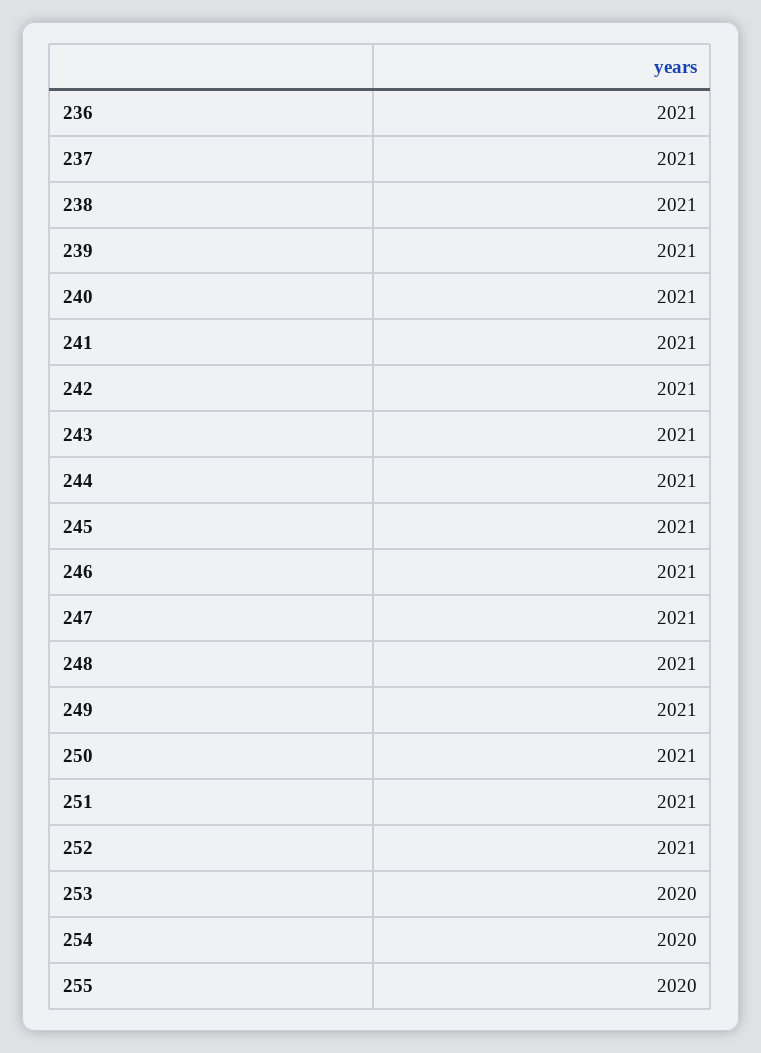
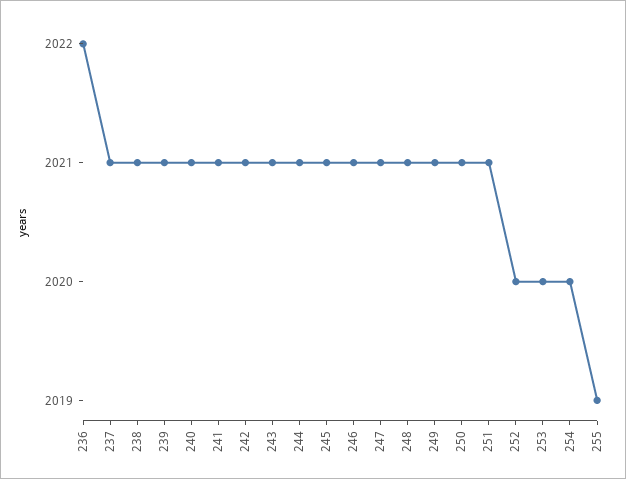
  {
-   "236": 2021,
+   "236": 2022,
    "237": 2021,
    "238": 2021,
    "239": 2021,
    "240": 2021,
    "241": 2021,
    "242": 2021,
    "243": 2021,
    "244": 2021,
    "245": 2021,
    "246": 2021,
    "247": 2021,
    "248": 2021,
    "249": 2021,
    "250": 2021,
    "251": 2021,
-   "252": 2021,
+   "252": 2020,
    "253": 2020,
    "254": 2020,
-   "255": 2020
+   "255": 2019
  }

